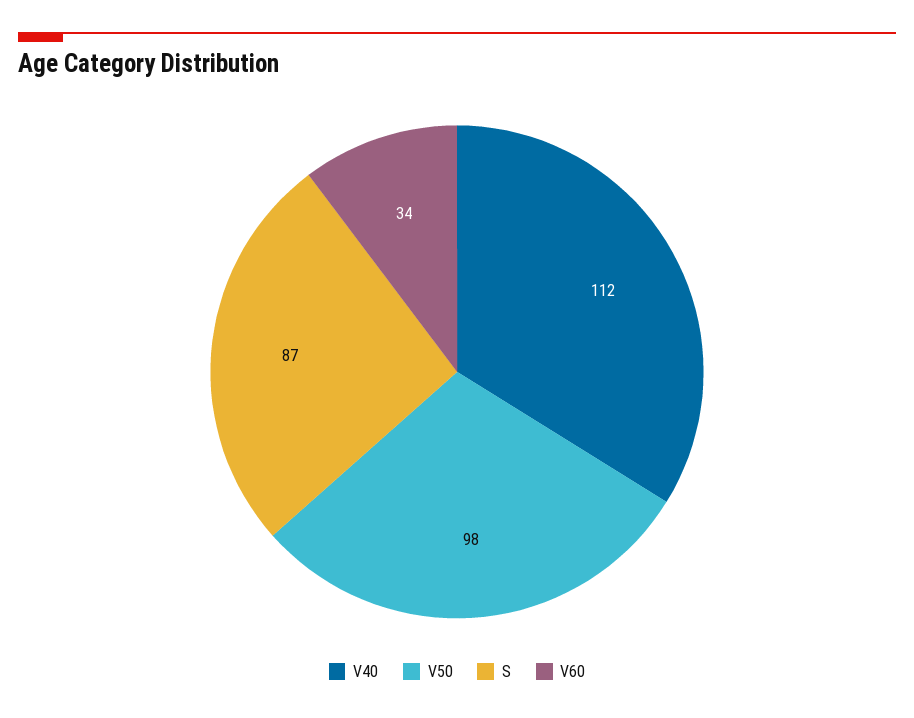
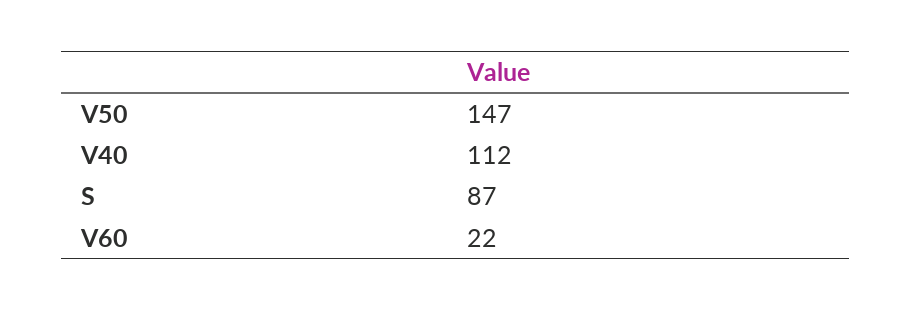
  {
    "V40": 112,
-   "V50": 98,
+   "V50": 147,
    "S": 87,
-   "V60": 34
+   "V60": 22
  }

